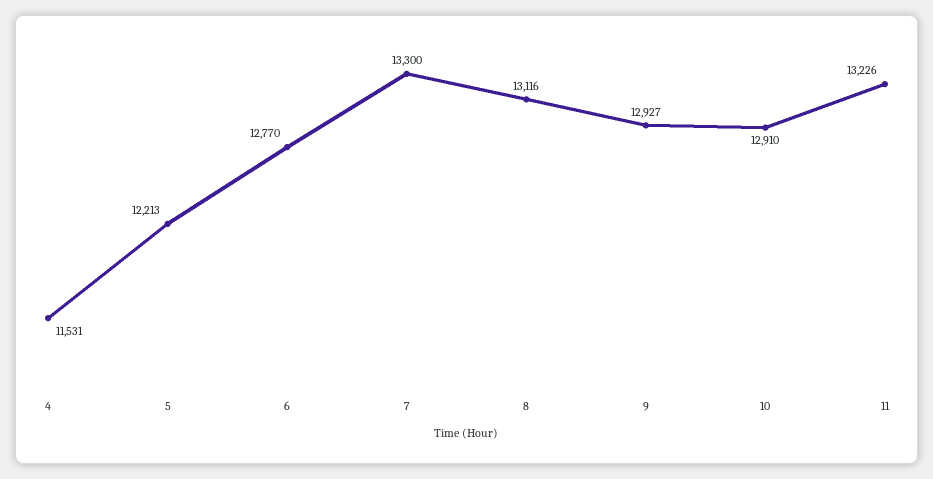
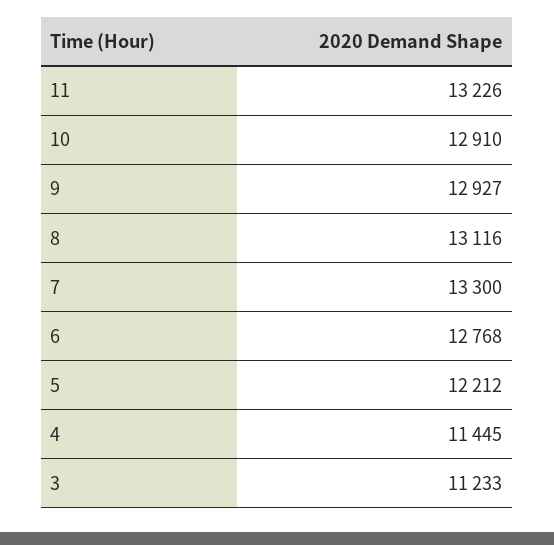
  {
-   "4": 11531,
+   "4": 11445,
-   "5": 12213,
+   "5": 12212,
-   "6": 12770,
+   "6": 12768,
    "7": 13300,
    "8": 13116,
    "9": 12927,
    "10": 12910,
-   "11": 13226
+   "11": 13226,
+   "3": 11233
  }

